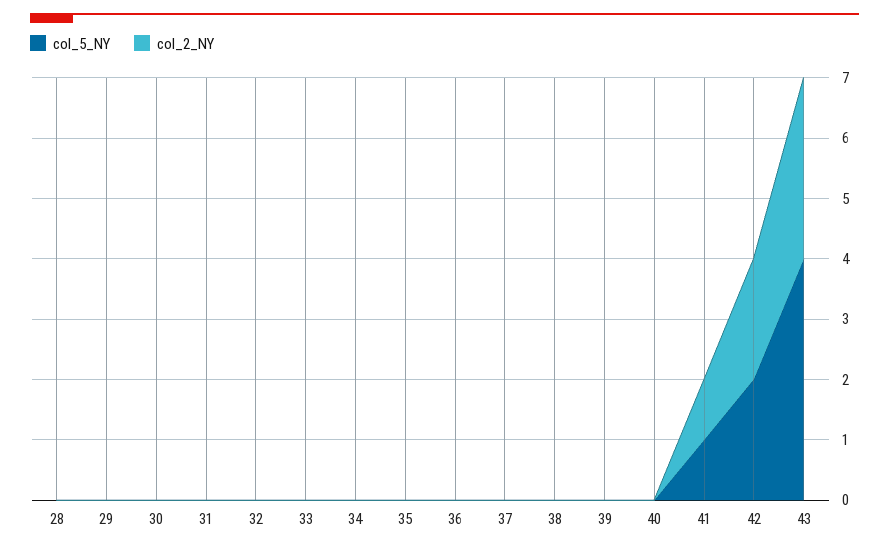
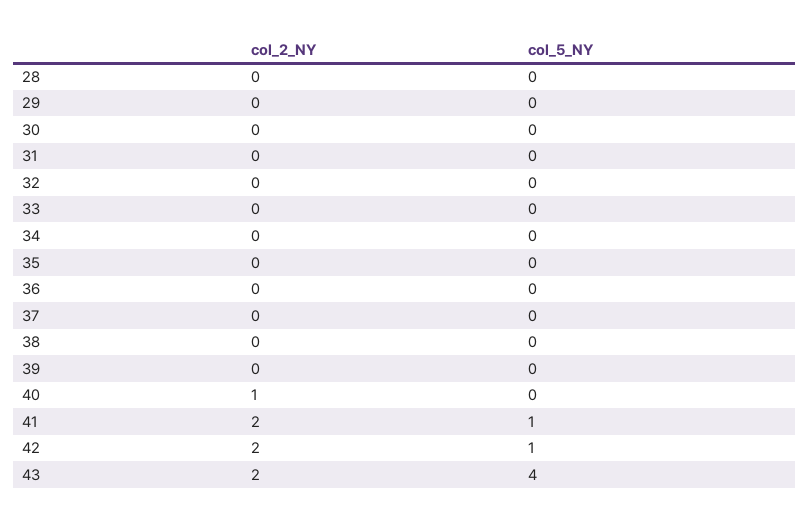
  {
    "col_5_NY": {
      "28": 0,
      "29": 0,
      "30": 0,
      "31": 0,
      "32": 0,
      "33": 0,
      "34": 0,
      "35": 0,
      "36": 0,
      "37": 0,
      "38": 0,
      "39": 0,
      "40": 0,
      "41": 1,
-     "42": 2,
+     "42": 1,
      "43": 4
    },
    "col_2_NY": {
      "28": 0,
      "29": 0,
      "30": 0,
      "31": 0,
      "32": 0,
      "33": 0,
      "34": 0,
      "35": 0,
      "36": 0,
      "37": 0,
      "38": 0,
      "39": 0,
-     "40": 0,
+     "40": 1,
-     "41": 1,
+     "41": 2,
      "42": 2,
-     "43": 3
+     "43": 2
    }
  }

